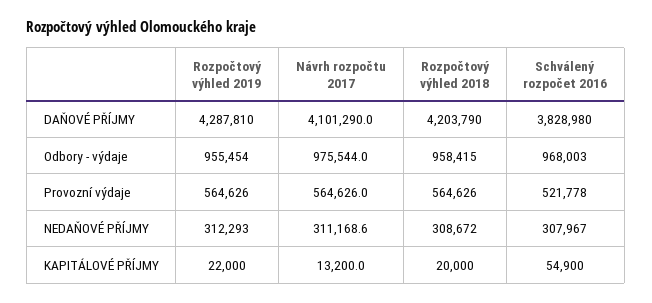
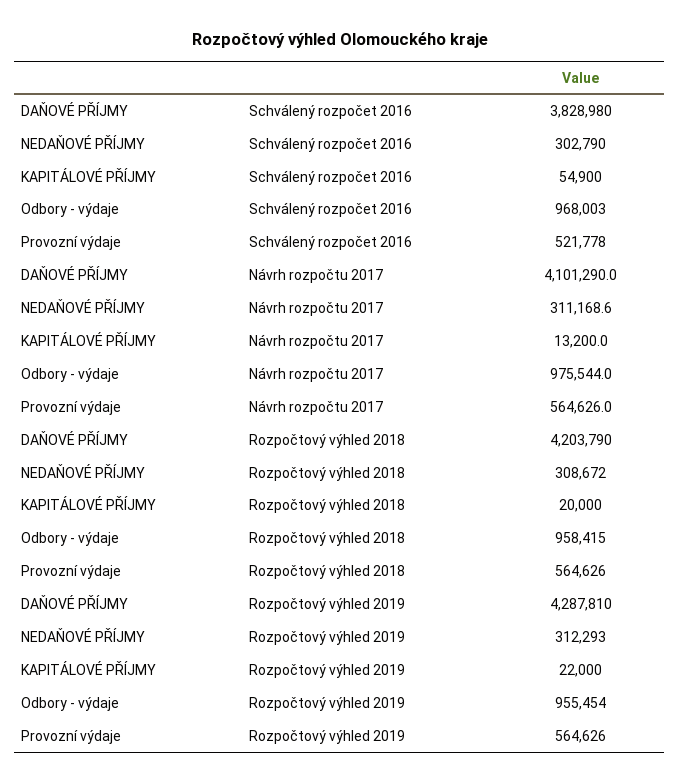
  {
    "Rozpočtový výhled 2019": {
      "DAŇOVÉ PŘÍJMY": 4287810,
      "Odbory - výdaje": 955454,
      "Provozní výdaje": 564626,
      "NEDAŇOVÉ PŘÍJMY": 312293,
      "KAPITÁLOVÉ PŘÍJMY": 22000
    },
    "Návrh rozpočtu 2017": {
      "DAŇOVÉ PŘÍJMY": 4101290,
      "Odbory - výdaje": 975544,
      "Provozní výdaje": 564626,
      "NEDAŇOVÉ PŘÍJMY": 311168.6,
      "KAPITÁLOVÉ PŘÍJMY": 13200
    },
    "Rozpočtový výhled 2018": {
      "DAŇOVÉ PŘÍJMY": 4203790,
      "Odbory - výdaje": 958415,
      "Provozní výdaje": 564626,
      "NEDAŇOVÉ PŘÍJMY": 308672,
      "KAPITÁLOVÉ PŘÍJMY": 20000
    },
    "Schválený rozpočet 2016": {
      "DAŇOVÉ PŘÍJMY": 3828980,
      "Odbory - výdaje": 968003,
      "Provozní výdaje": 521778,
-     "NEDAŇOVÉ PŘÍJMY": 307967,
+     "NEDAŇOVÉ PŘÍJMY": 302790,
      "KAPITÁLOVÉ PŘÍJMY": 54900
    }
  }

